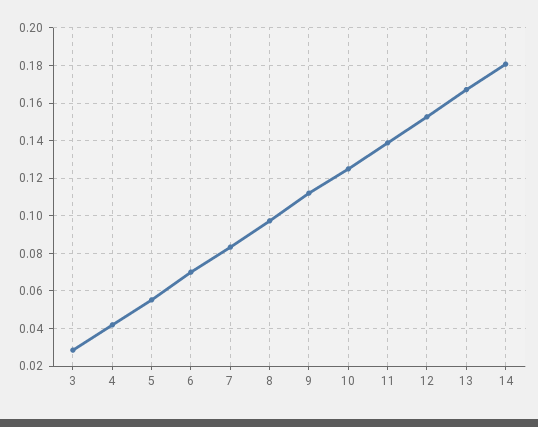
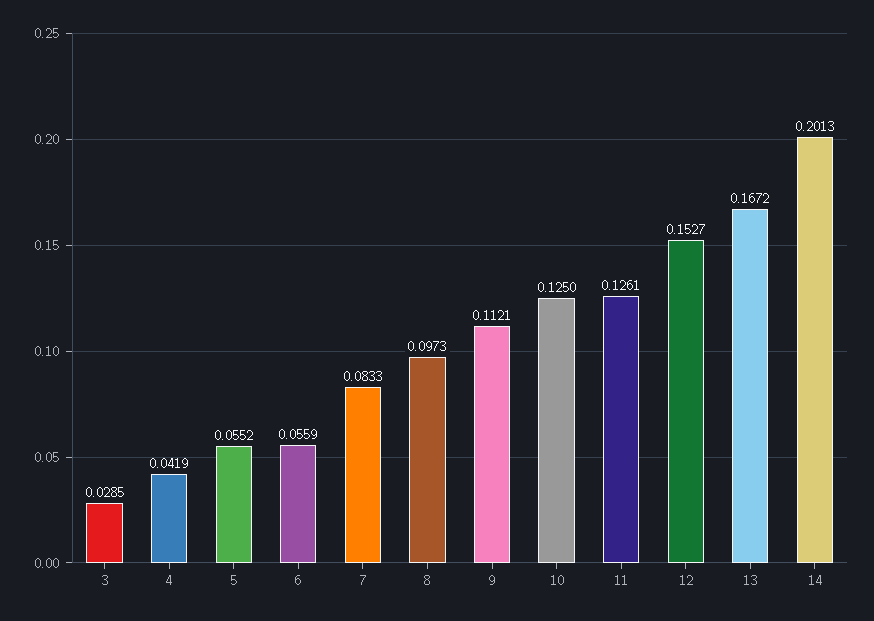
  {
    "3": 0.0285,
    "4": 0.0419,
    "5": 0.0552,
-   "6": 0.07,
+   "6": 0.0559,
    "7": 0.0833,
    "8": 0.0973,
    "9": 0.1121,
    "10": 0.125,
-   "11": 0.14,
+   "11": 0.1261,
    "12": 0.1527,
    "13": 0.1672,
-   "14": 0.18
+   "14": 0.2013
  }

